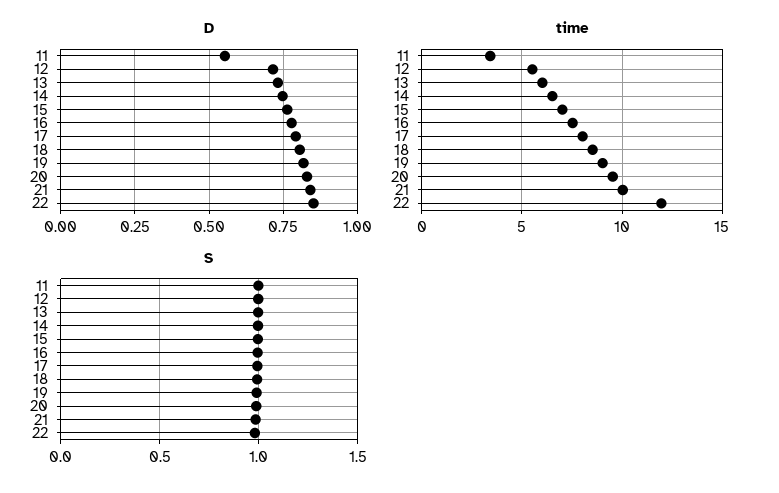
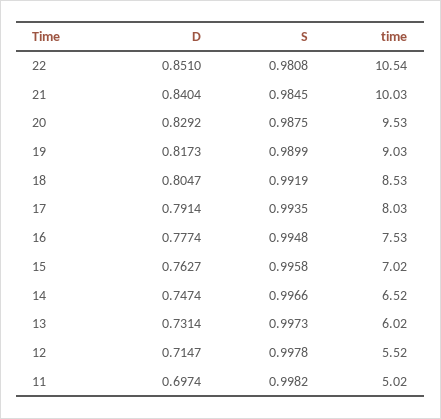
  {
    "D": {
-     "11": 0.55,
+     "11": 0.6974,
      "12": 0.7147,
      "13": 0.7314,
      "14": 0.7474,
      "15": 0.7627,
      "16": 0.7774,
      "17": 0.7914,
      "18": 0.8047,
      "19": 0.8173,
      "20": 0.8292,
      "21": 0.8404,
      "22": 0.851
    },
    "time": {
-     "11": 3.5,
+     "11": 5.02,
      "12": 5.52,
      "13": 6.02,
      "14": 6.52,
      "15": 7.02,
      "16": 7.53,
      "17": 8.03,
      "18": 8.53,
      "19": 9.03,
      "20": 9.53,
      "21": 10.03,
-     "22": 12
+     "22": 10.54
    },
    "S": {
      "11": 0.9982,
      "12": 0.9978,
      "13": 0.9973,
      "14": 0.9966,
      "15": 0.9958,
      "16": 0.9948,
      "17": 0.9935,
      "18": 0.9919,
      "19": 0.9899,
      "20": 0.9875,
      "21": 0.9845,
      "22": 0.9808
    }
  }

